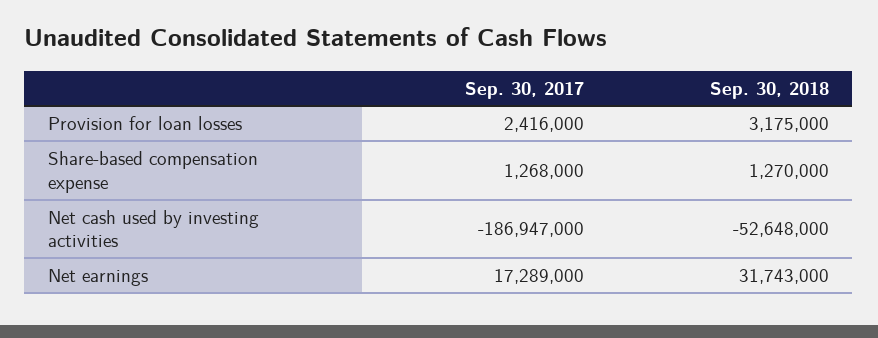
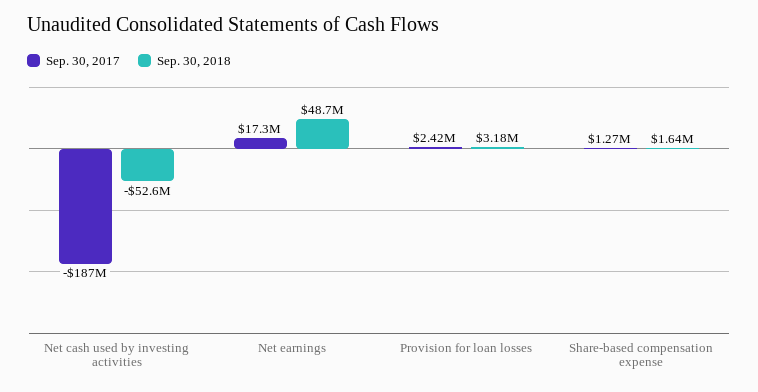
  {
    "Sep. 30, 2017": {
      "Provision for loan losses": 2416000,
      "Share-based compensation expense": 1268000,
      "Net cash used by investing activities": -186947000,
      "Net earnings": 17289000
    },
    "Sep. 30, 2018": {
      "Provision for loan losses": 3175000,
-     "Share-based compensation expense": 1270000,
+     "Share-based compensation expense": 1640000,
      "Net cash used by investing activities": -52648000,
-     "Net earnings": 31743000
+     "Net earnings": 48700000
    }
  }

